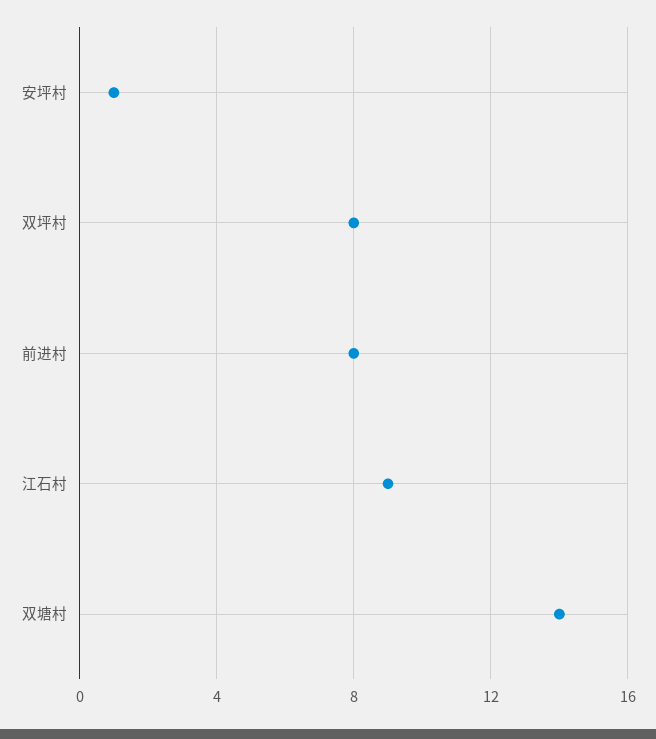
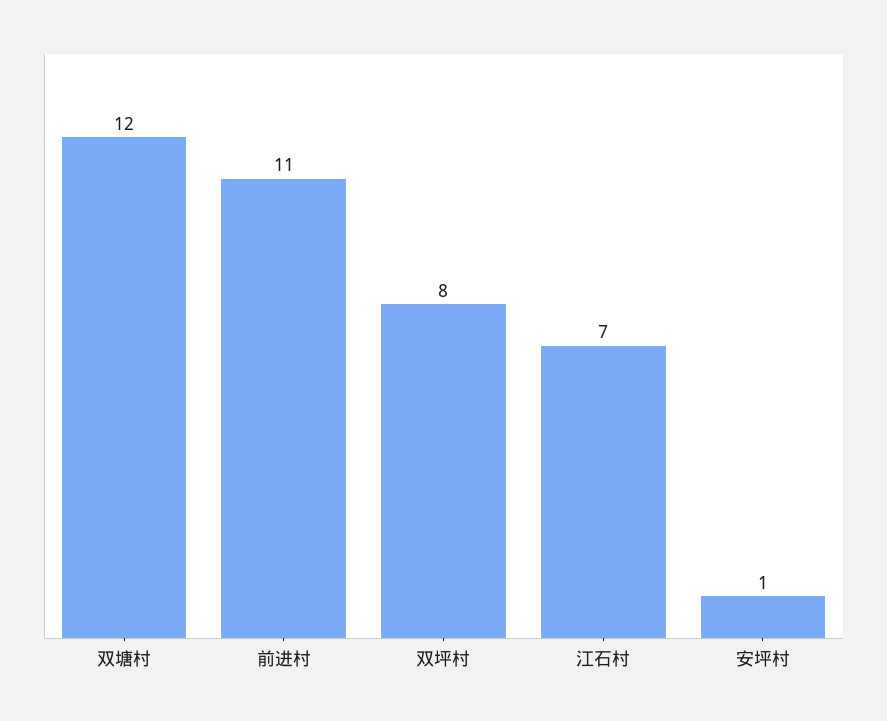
  {
    "安坪村": 1,
    "双坪村": 8,
-   "前进村": 8,
+   "前进村": 11,
-   "江石村": 9,
+   "江石村": 7,
-   "双塘村": 14
+   "双塘村": 12
  }

